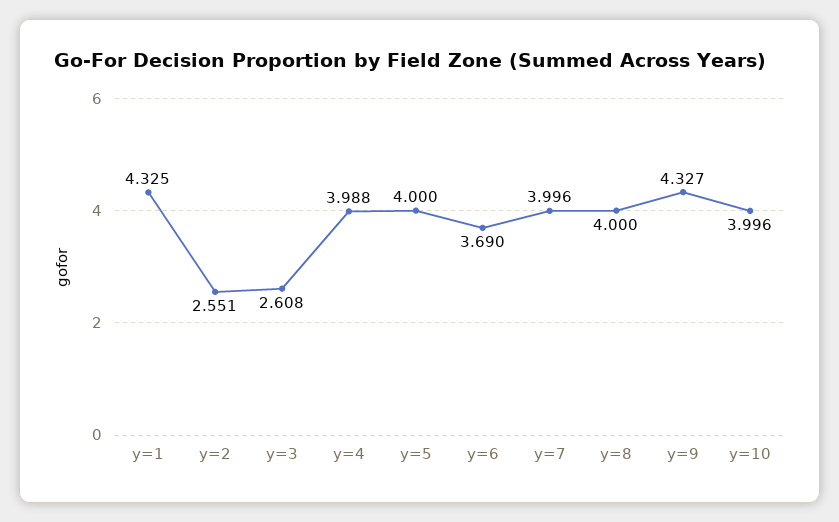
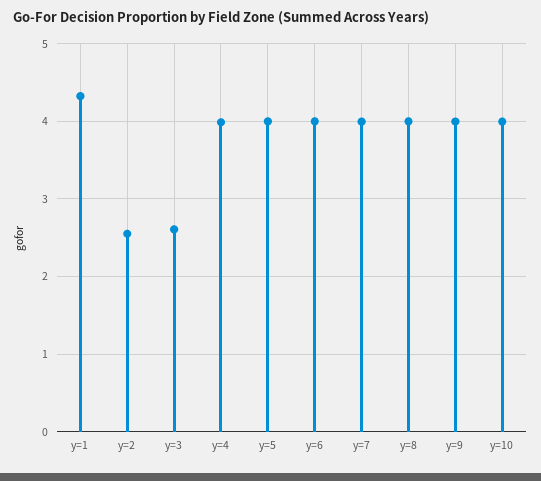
  {
    "y=1": 4.325,
    "y=2": 2.551,
    "y=3": 2.608,
    "y=4": 3.988,
    "y=5": 4,
-   "y=6": 3.69,
+   "y=6": 4,
    "y=7": 3.996,
    "y=8": 4,
-   "y=9": 4.327,
+   "y=9": 4,
    "y=10": 3.996
  }

